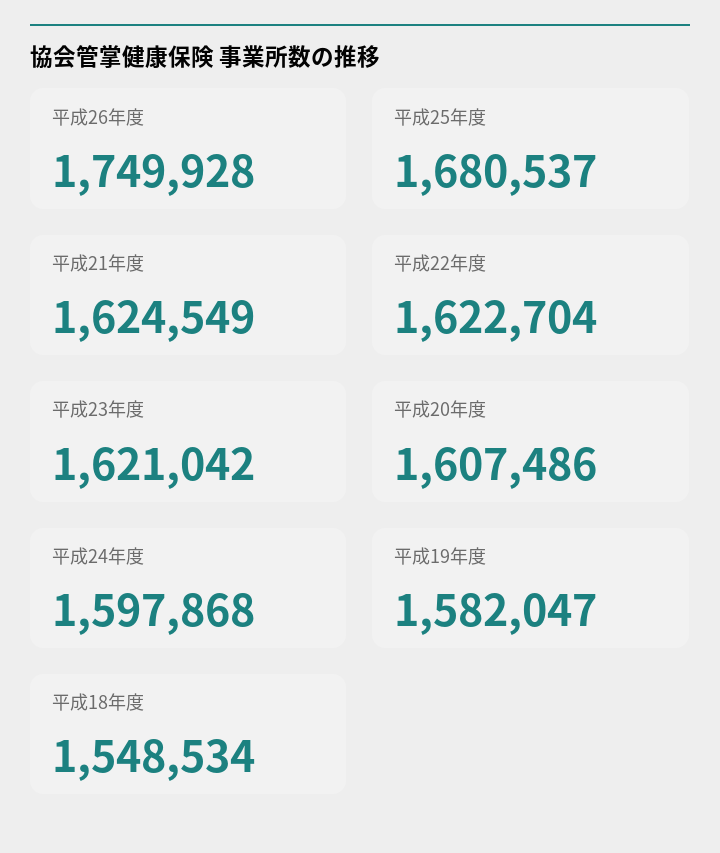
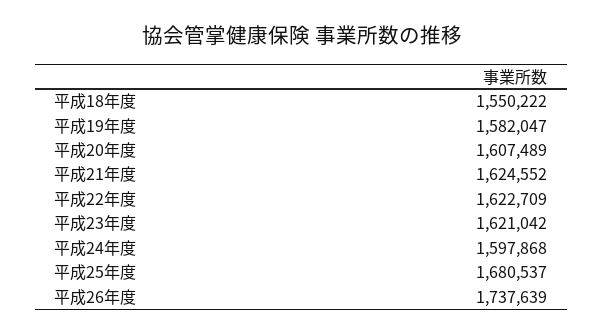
  {
-   "平成26年度": 1749928,
+   "平成26年度": 1737639,
    "平成25年度": 1680537,
-   "平成21年度": 1624549,
+   "平成21年度": 1624552,
-   "平成22年度": 1622704,
+   "平成22年度": 1622709,
    "平成23年度": 1621042,
-   "平成20年度": 1607486,
+   "平成20年度": 1607489,
    "平成24年度": 1597868,
    "平成19年度": 1582047,
-   "平成18年度": 1548534
+   "平成18年度": 1550222
  }

